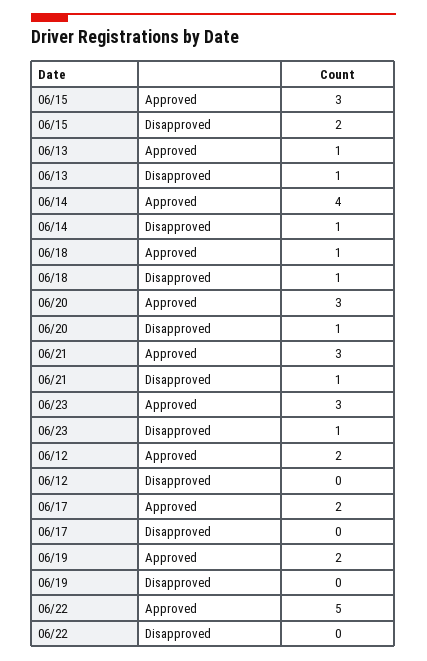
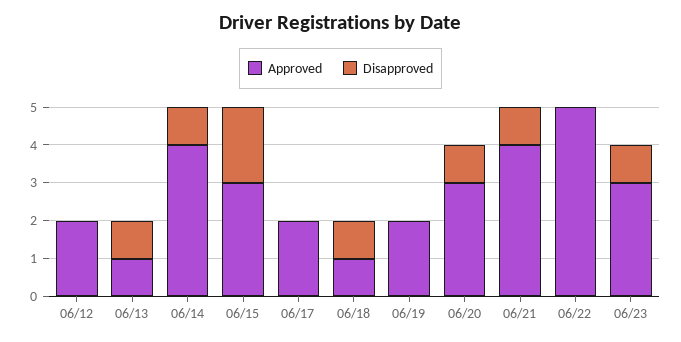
  {
    "Approved": {
      "06/15": 3,
      "06/13": 1,
      "06/14": 4,
      "06/18": 1,
      "06/20": 3,
-     "06/21": 3,
+     "06/21": 4,
      "06/23": 3,
      "06/12": 2,
      "06/17": 2,
      "06/19": 2,
      "06/22": 5
    },
    "Disapproved": {
      "06/15": 2,
      "06/13": 1,
      "06/14": 1,
      "06/18": 1,
      "06/20": 1,
      "06/21": 1,
      "06/23": 1,
      "06/12": 0,
      "06/17": 0,
      "06/19": 0,
      "06/22": 0
    }
  }

